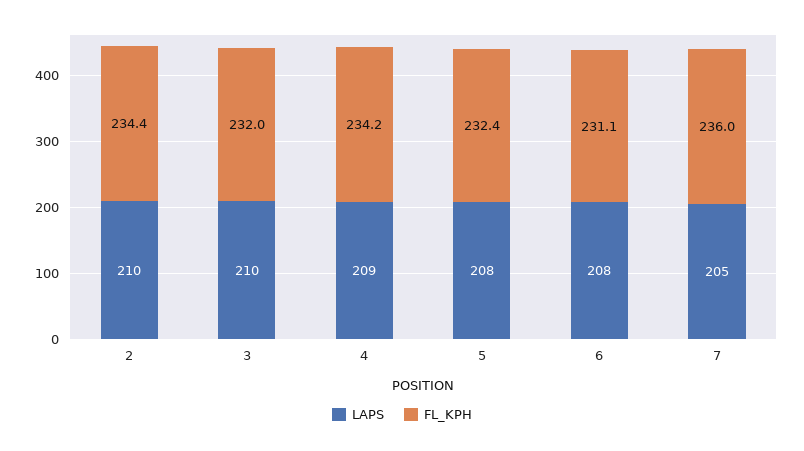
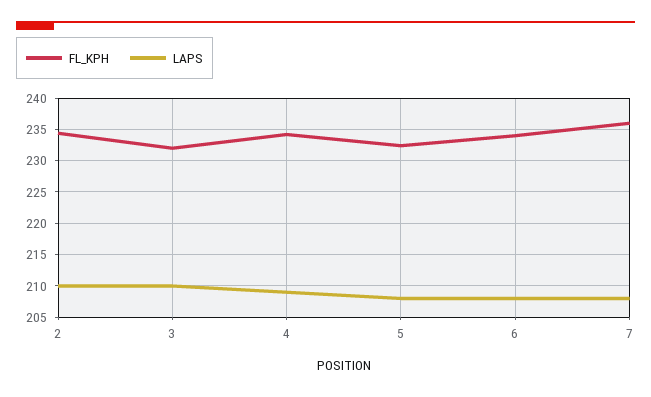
  {
    "LAPS": {
      "2": 210,
      "3": 210,
      "4": 209,
      "5": 208,
      "6": 208,
-     "7": 205
+     "7": 208
    },
    "FL_KPH": {
      "2": 234.4,
      "3": 232,
      "4": 234.2,
      "5": 232.4,
-     "6": 231.1,
+     "6": 234,
      "7": 236
    }
  }

